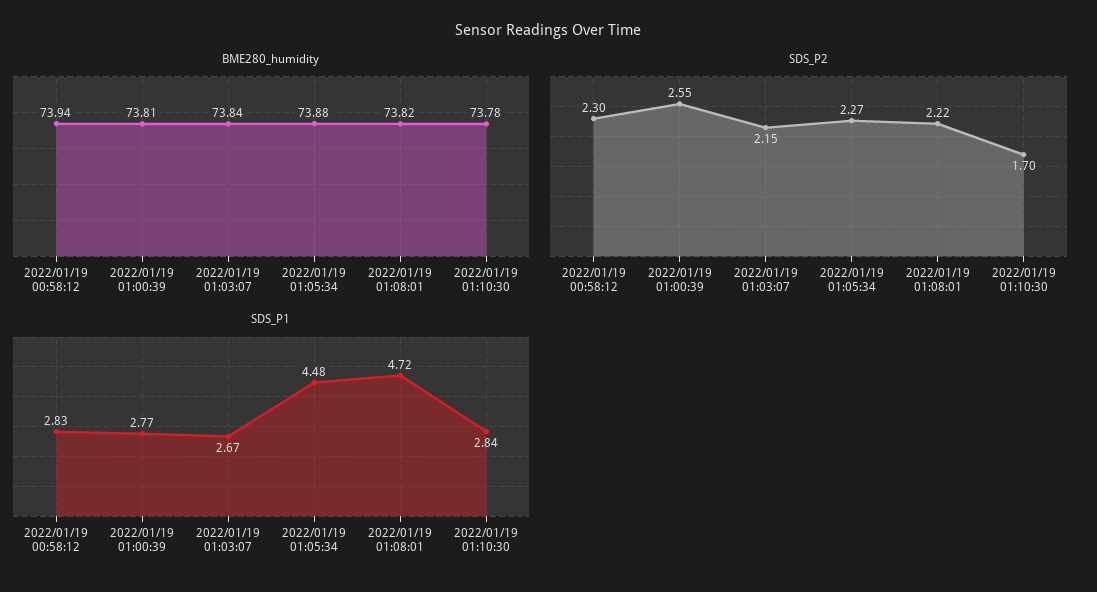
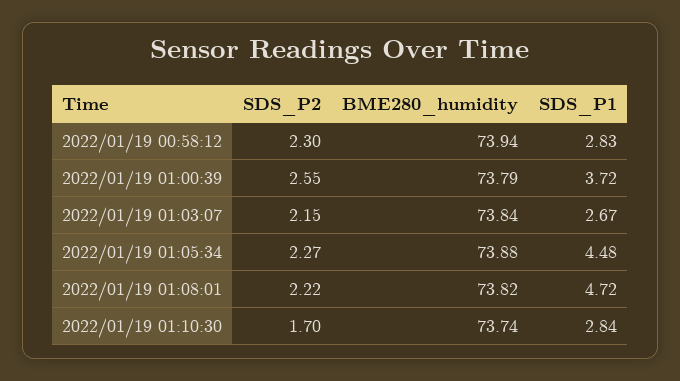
  {
    "BME280_humidity": {
      "2022/01/19 00:58:12": 73.94,
-     "2022/01/19 01:00:39": 73.81,
+     "2022/01/19 01:00:39": 73.79,
      "2022/01/19 01:03:07": 73.84,
      "2022/01/19 01:05:34": 73.88,
      "2022/01/19 01:08:01": 73.82,
-     "2022/01/19 01:10:30": 73.78
+     "2022/01/19 01:10:30": 73.74
    },
    "SDS_P2": {
      "2022/01/19 00:58:12": 2.3,
      "2022/01/19 01:00:39": 2.55,
      "2022/01/19 01:03:07": 2.15,
      "2022/01/19 01:05:34": 2.27,
      "2022/01/19 01:08:01": 2.22,
      "2022/01/19 01:10:30": 1.7
    },
    "SDS_P1": {
      "2022/01/19 00:58:12": 2.83,
-     "2022/01/19 01:00:39": 2.77,
+     "2022/01/19 01:00:39": 3.72,
      "2022/01/19 01:03:07": 2.67,
      "2022/01/19 01:05:34": 4.48,
      "2022/01/19 01:08:01": 4.72,
      "2022/01/19 01:10:30": 2.84
    }
  }

